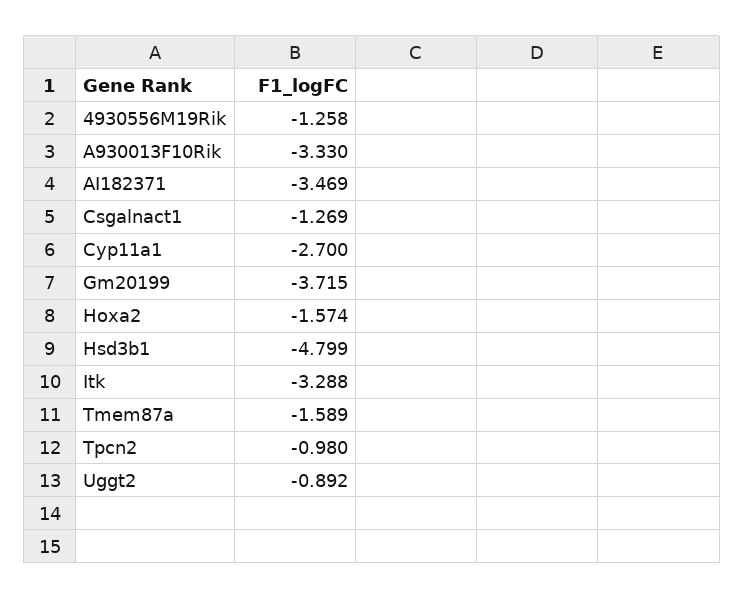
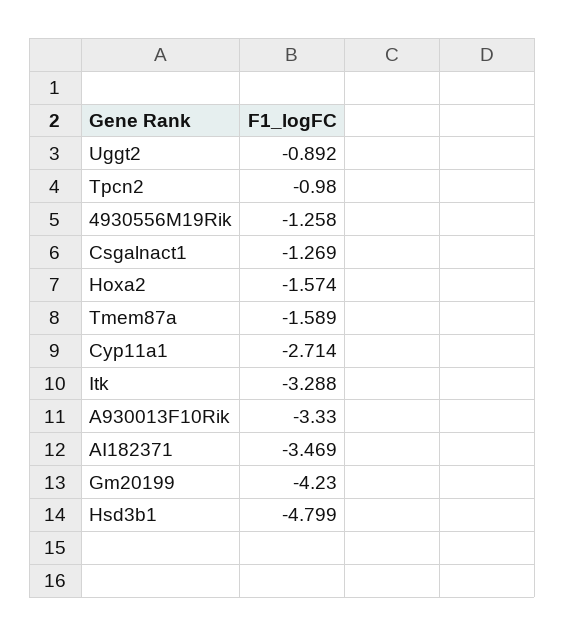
  {
    "4930556M19Rik": -1.258,
    "A930013F10Rik": -3.33,
    "AI182371": -3.469,
    "Csgalnact1": -1.269,
-   "Cyp11a1": -2.7,
+   "Cyp11a1": -2.714,
-   "Gm20199": -3.715,
+   "Gm20199": -4.23,
    "Hoxa2": -1.574,
    "Hsd3b1": -4.799,
    "Itk": -3.288,
    "Tmem87a": -1.589,
    "Tpcn2": -0.98,
    "Uggt2": -0.892
  }

